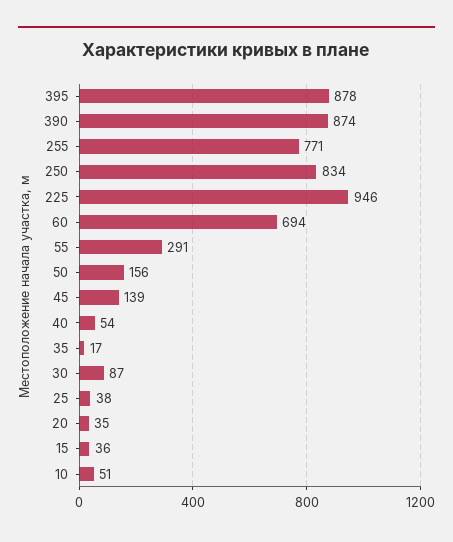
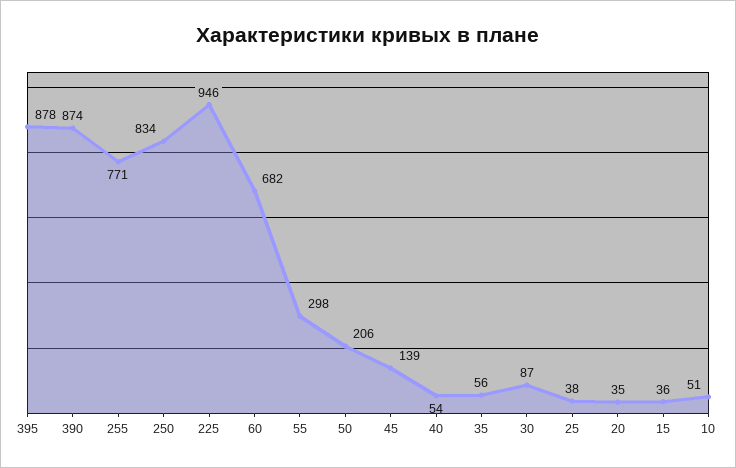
  {
    "395": 878,
    "390": 874,
    "255": 771,
    "250": 834,
    "225": 946,
-   "60": 694,
+   "60": 682,
-   "55": 291,
+   "55": 298,
-   "50": 156,
+   "50": 206,
    "45": 139,
    "40": 54,
-   "35": 17,
+   "35": 56,
    "30": 87,
    "25": 38,
    "20": 35,
    "15": 36,
    "10": 51
  }

